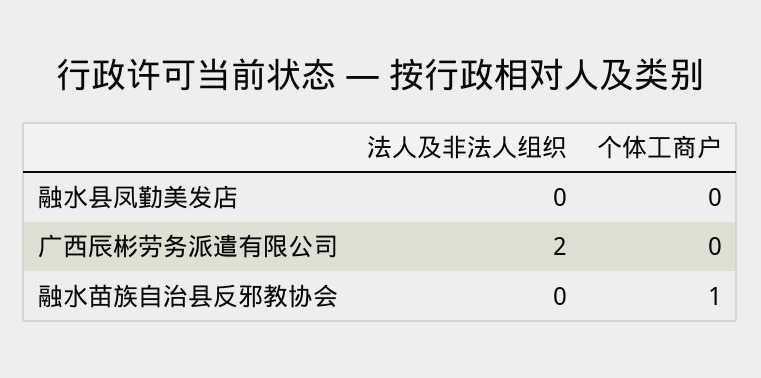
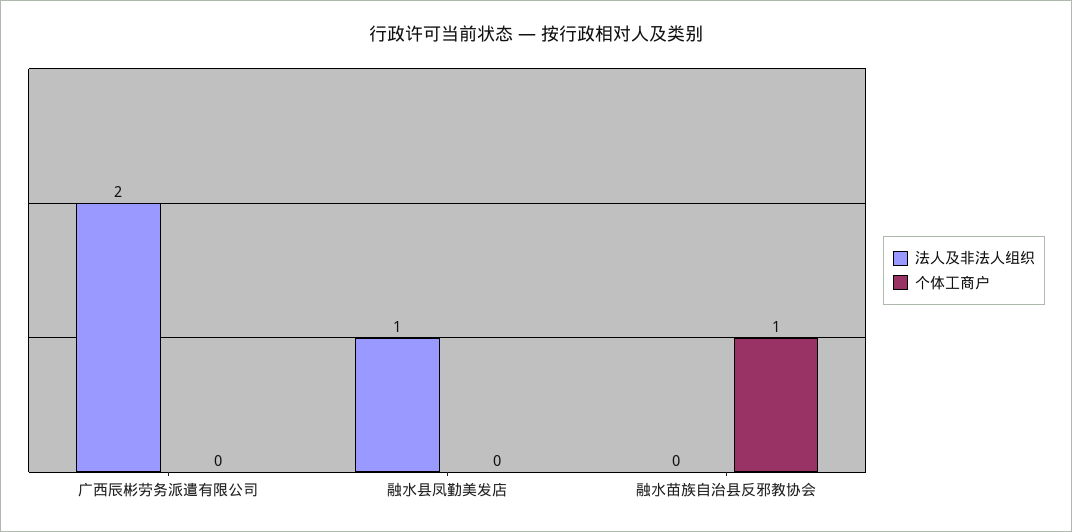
  {
    "法人及非法人组织": {
-     "融水县凤勤美发店": 0,
+     "融水县凤勤美发店": 1,
      "广西辰彬劳务派遣有限公司": 2,
      "融水苗族自治县反邪教协会": 0
    },
    "个体工商户": {
      "融水县凤勤美发店": 0,
      "广西辰彬劳务派遣有限公司": 0,
      "融水苗族自治县反邪教协会": 1
    }
  }

